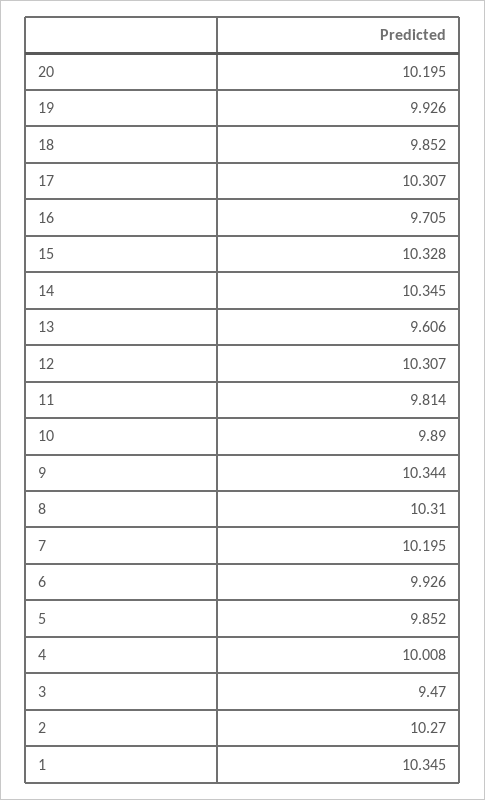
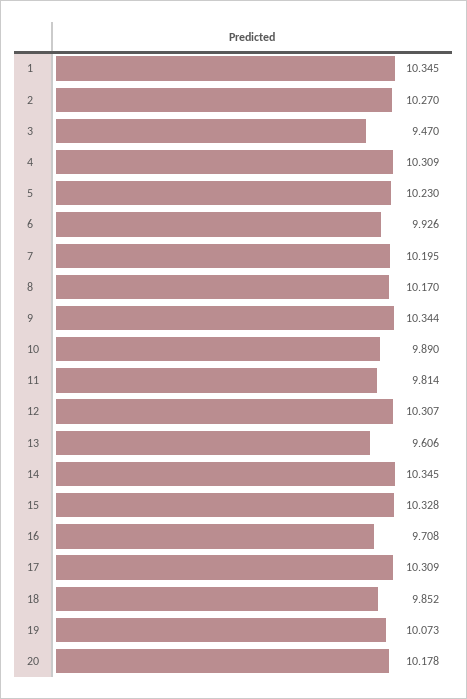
  {
-   "20": 10.195,
+   "20": 10.178,
-   "19": 9.926,
+   "19": 10.073,
    "18": 9.852,
-   "17": 10.307,
+   "17": 10.309,
-   "16": 9.705,
+   "16": 9.708,
    "15": 10.328,
    "14": 10.345,
    "13": 9.606,
    "12": 10.307,
    "11": 9.814,
    "10": 9.89,
    "9": 10.344,
-   "8": 10.31,
+   "8": 10.17,
    "7": 10.195,
    "6": 9.926,
-   "5": 9.852,
+   "5": 10.23,
-   "4": 10.008,
+   "4": 10.309,
    "3": 9.47,
    "2": 10.27,
    "1": 10.345
  }

